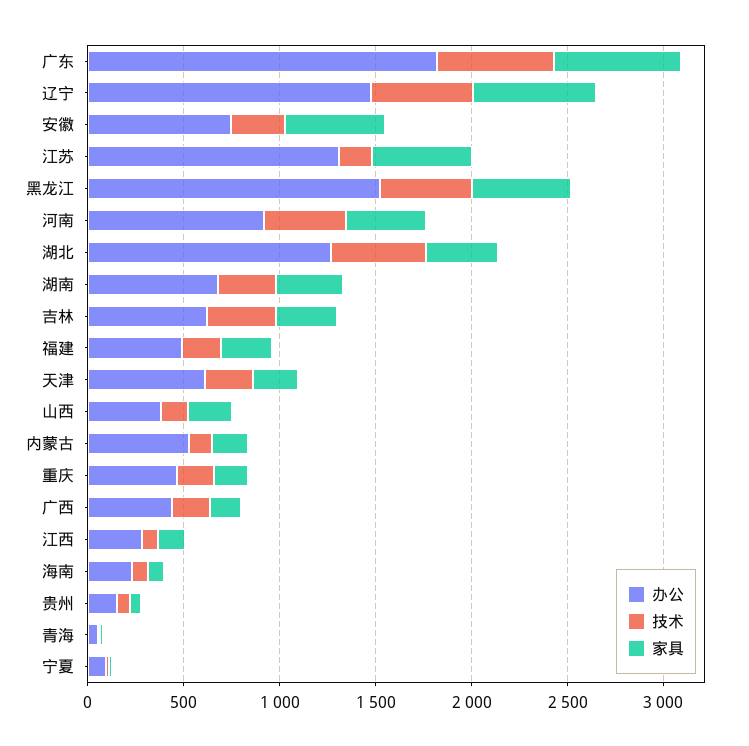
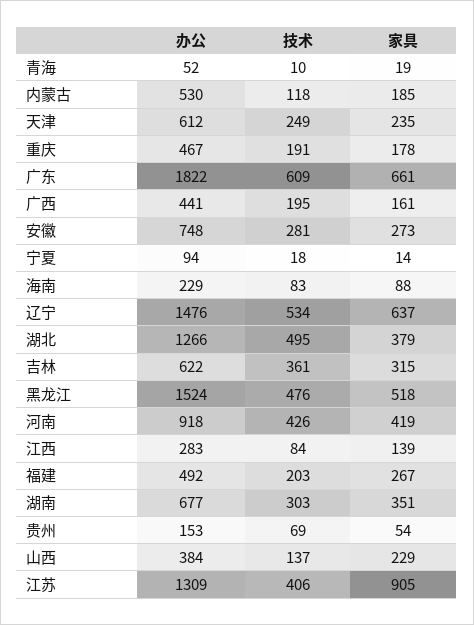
  {
    "办公": {
      "广东": 1822,
      "辽宁": 1476,
      "安徽": 748,
      "江苏": 1309,
      "黑龙江": 1524,
      "河南": 918,
      "湖北": 1266,
      "湖南": 677,
      "吉林": 622,
      "福建": 492,
      "天津": 612,
      "山西": 384,
      "内蒙古": 530,
      "重庆": 467,
      "广西": 441,
      "江西": 283,
      "海南": 229,
      "贵州": 153,
      "青海": 52,
      "宁夏": 94
    },
    "技术": {
      "广东": 609,
      "辽宁": 534,
      "安徽": 281,
-     "江苏": 200,
+     "江苏": 406,
      "黑龙江": 476,
      "河南": 426,
      "湖北": 495,
      "湖南": 303,
      "吉林": 361,
      "福建": 203,
      "天津": 249,
      "山西": 137,
      "内蒙古": 118,
      "重庆": 191,
      "广西": 195,
      "江西": 84,
      "海南": 83,
      "贵州": 69,
      "青海": 10,
      "宁夏": 18
    },
    "家具": {
      "广东": 661,
      "辽宁": 637,
-     "安徽": 500,
+     "安徽": 273,
-     "江苏": 500,
+     "江苏": 905,
      "黑龙江": 518,
      "河南": 419,
      "湖北": 379,
      "湖南": 351,
      "吉林": 315,
      "福建": 267,
      "天津": 235,
      "山西": 229,
      "内蒙古": 185,
      "重庆": 178,
      "广西": 161,
      "江西": 139,
      "海南": 88,
      "贵州": 54,
      "青海": 19,
      "宁夏": 14
    }
  }

